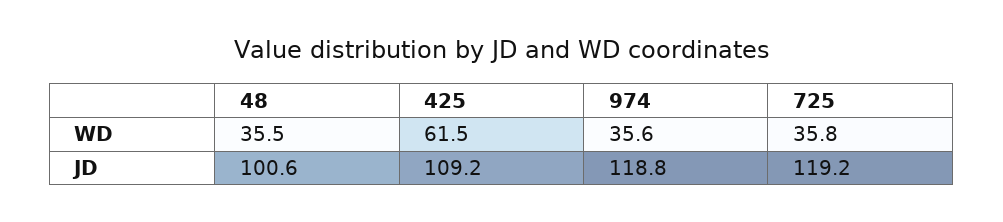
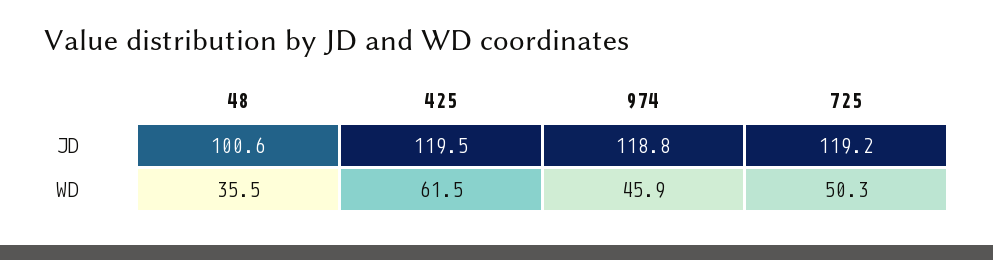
  {
    "48": {
      "WD": 35.5,
      "JD": 100.6
    },
    "425": {
      "WD": 61.5,
-     "JD": 109.2
+     "JD": 119.5
    },
    "974": {
-     "WD": 35.6,
+     "WD": 45.9,
      "JD": 118.8
    },
    "725": {
-     "WD": 35.8,
+     "WD": 50.3,
      "JD": 119.2
    }
  }

